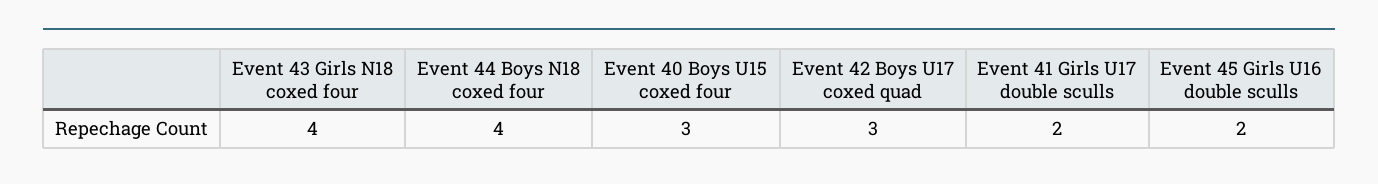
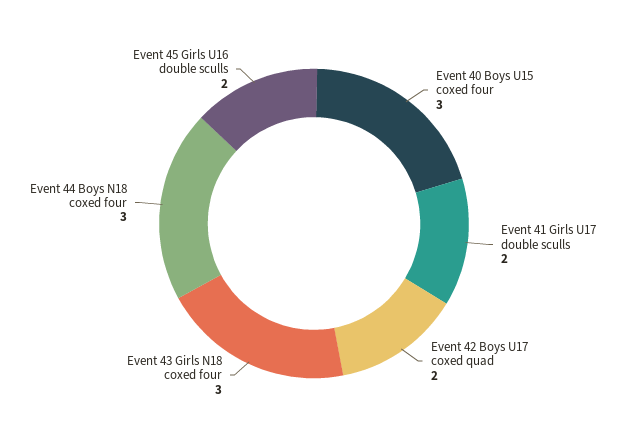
  {
-   "Event 43 Girls N18 coxed four": 4,
+   "Event 43 Girls N18 coxed four": 3,
-   "Event 44 Boys N18 coxed four": 4,
+   "Event 44 Boys N18 coxed four": 3,
    "Event 40 Boys U15 coxed four": 3,
-   "Event 42 Boys U17 coxed quad": 3,
+   "Event 42 Boys U17 coxed quad": 2,
    "Event 41 Girls U17 double sculls": 2,
    "Event 45 Girls U16 double sculls": 2
  }

